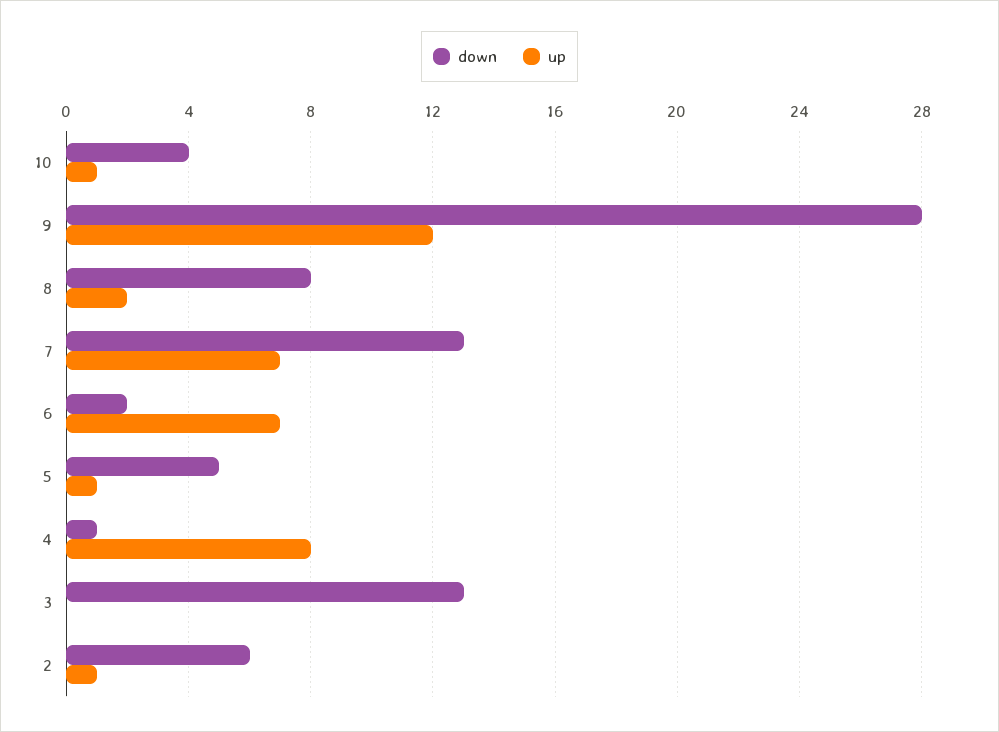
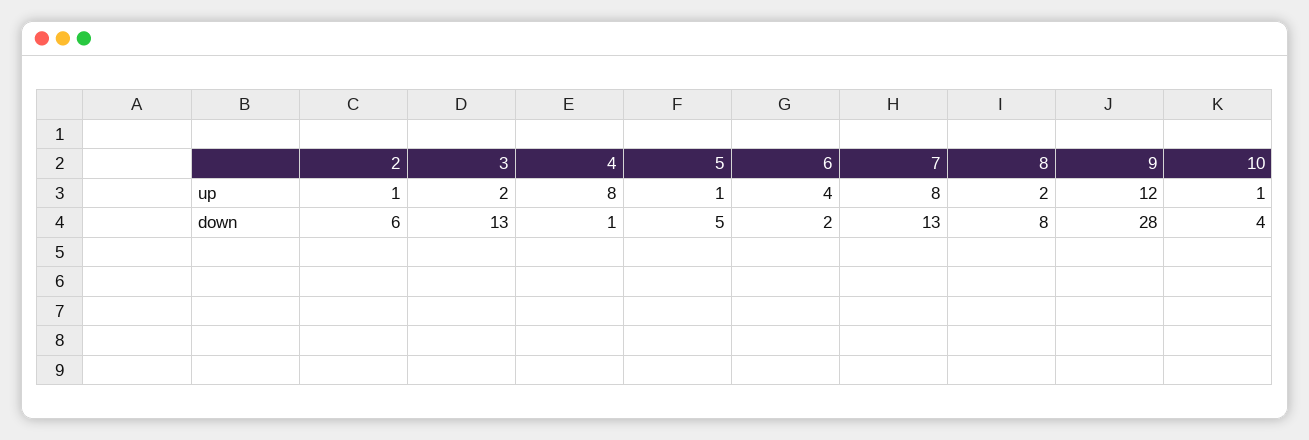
  {
    "down": {
      "10": 4,
      "9": 28,
      "8": 8,
      "7": 13,
      "6": 2,
      "5": 5,
      "4": 1,
      "3": 13,
      "2": 6
    },
    "up": {
      "10": 1,
      "9": 12,
      "8": 2,
-     "7": 7,
+     "7": 8,
-     "6": 7,
+     "6": 4,
      "5": 1,
      "4": 8,
-     "3": 0,
+     "3": 2,
      "2": 1
    }
  }

